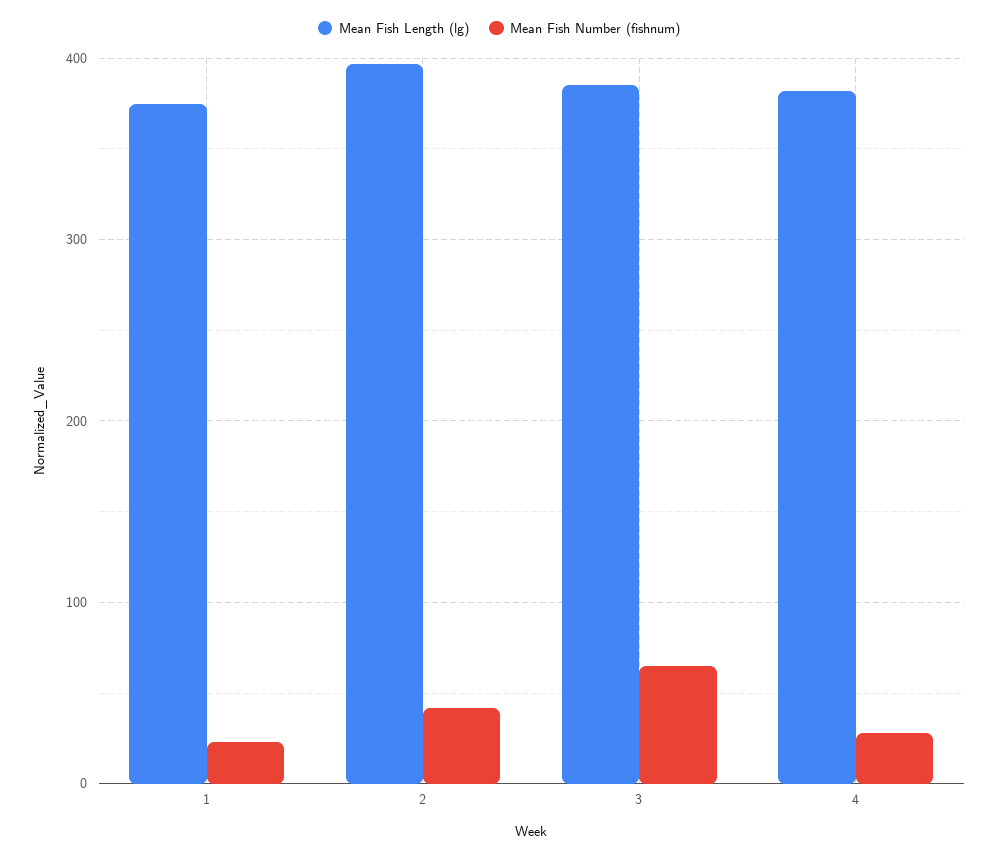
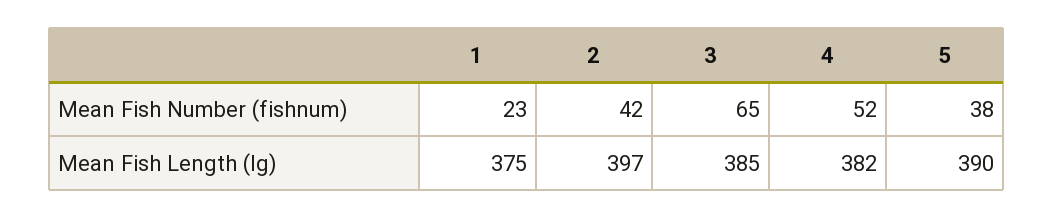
  {
    "Mean Fish Length (lg)": {
      "1": 375,
      "2": 397,
      "3": 385,
-     "4": 382
+     "4": 382,
+     "5": 390
    },
    "Mean Fish Number (fishnum)": {
      "1": 23,
      "2": 42,
      "3": 65,
-     "4": 30
+     "4": 52,
+     "5": 38
    }
  }

